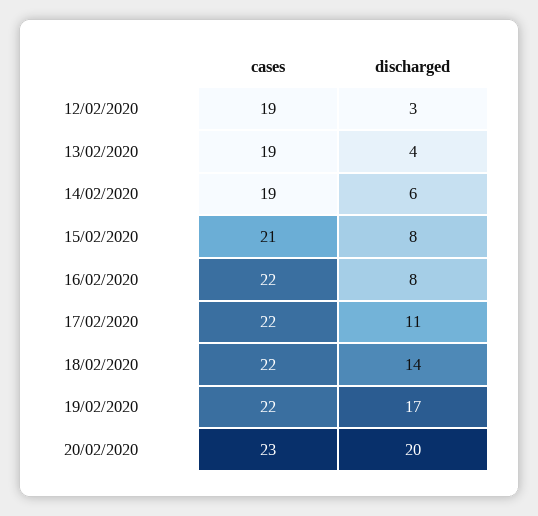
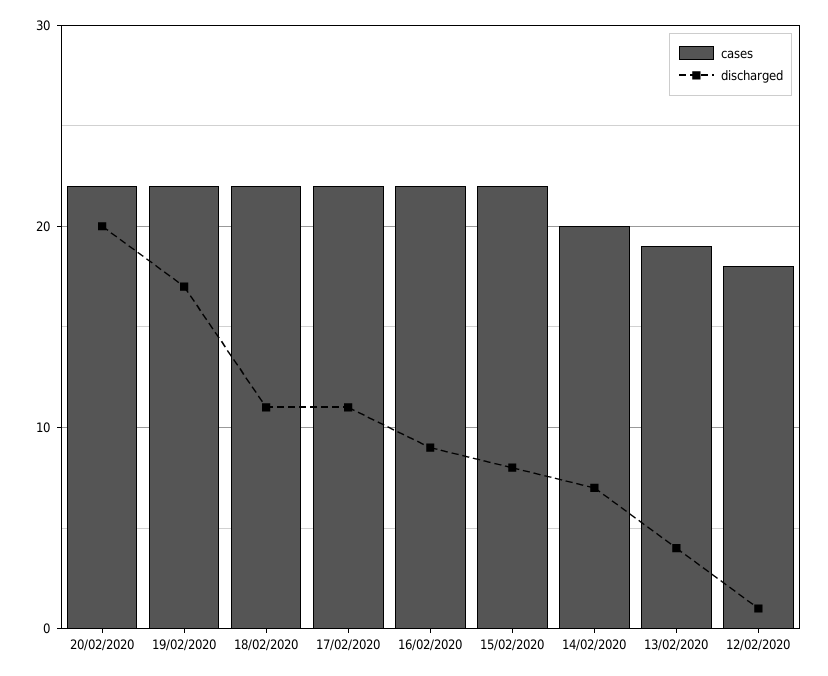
  {
    "cases": {
-     "12/02/2020": 19,
+     "12/02/2020": 18,
      "13/02/2020": 19,
-     "14/02/2020": 19,
+     "14/02/2020": 20,
-     "15/02/2020": 21,
+     "15/02/2020": 22,
      "16/02/2020": 22,
      "17/02/2020": 22,
      "18/02/2020": 22,
      "19/02/2020": 22,
-     "20/02/2020": 23
+     "20/02/2020": 22
    },
    "discharged": {
-     "12/02/2020": 3,
+     "12/02/2020": 1,
      "13/02/2020": 4,
-     "14/02/2020": 6,
+     "14/02/2020": 7,
      "15/02/2020": 8,
-     "16/02/2020": 8,
+     "16/02/2020": 9,
      "17/02/2020": 11,
-     "18/02/2020": 14,
+     "18/02/2020": 11,
      "19/02/2020": 17,
      "20/02/2020": 20
    }
  }

